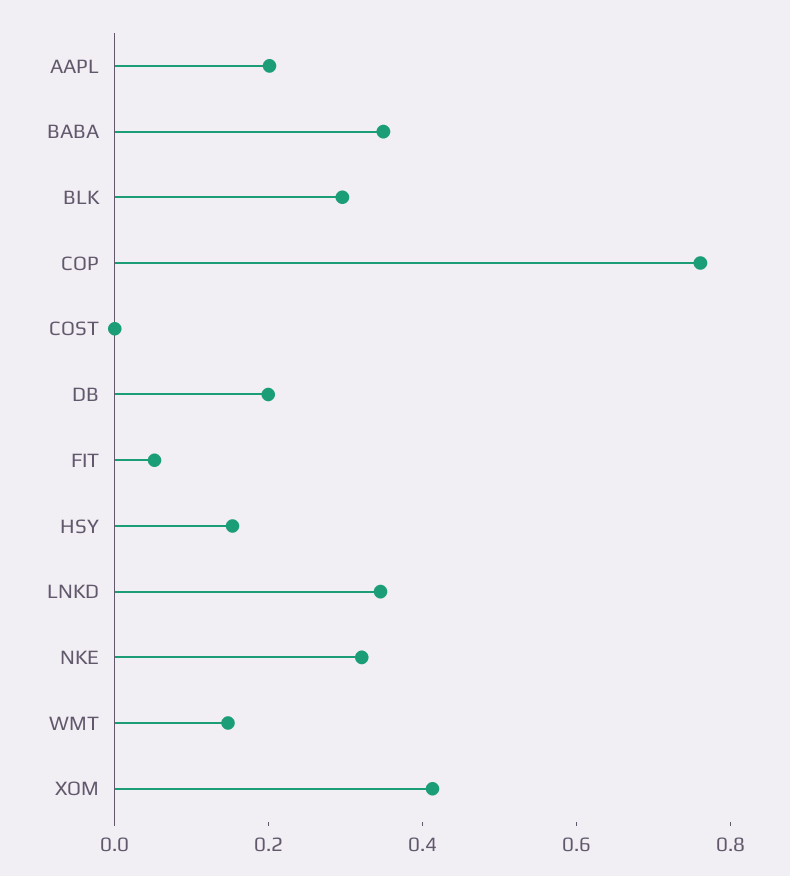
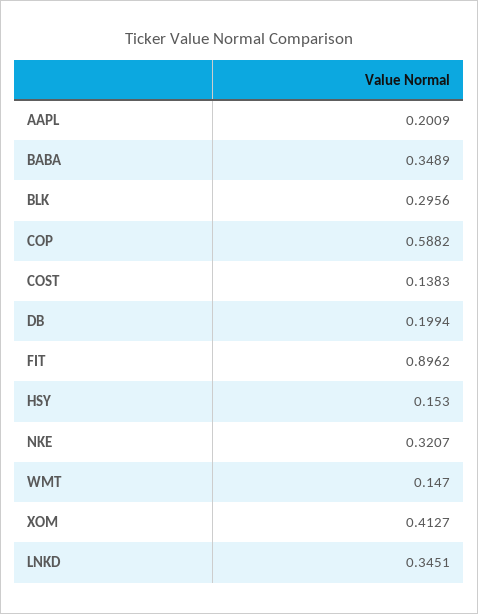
  {
    "AAPL": 0.2009,
    "BABA": 0.3489,
    "BLK": 0.2956,
-   "COP": 0.75,
+   "COP": 0.5882,
-   "COST": 0,
+   "COST": 0.1383,
    "DB": 0.1994,
-   "FIT": 0.05,
+   "FIT": 0.8962,
    "HSY": 0.153,
    "LNKD": 0.3451,
    "NKE": 0.3207,
    "WMT": 0.147,
    "XOM": 0.4127
  }

